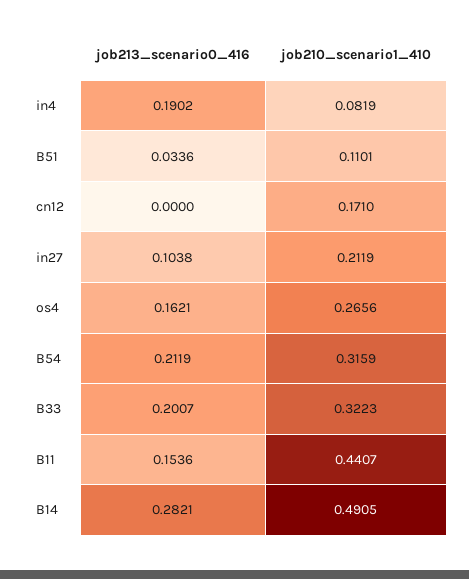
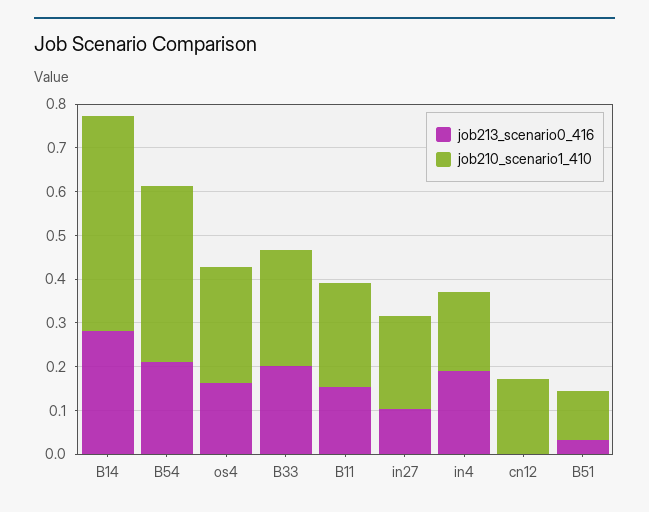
  {
    "job213_scenario0_416": {
      "in4": 0.1902,
      "B51": 0.0336,
      "cn12": 0,
      "in27": 0.1038,
      "os4": 0.1621,
      "B54": 0.2119,
      "B33": 0.2007,
      "B11": 0.1536,
      "B14": 0.2821
    },
    "job210_scenario1_410": {
-     "in4": 0.0819,
+     "in4": 0.18,
      "B51": 0.1101,
      "cn12": 0.171,
      "in27": 0.2119,
      "os4": 0.2656,
-     "B54": 0.3159,
+     "B54": 0.4,
-     "B33": 0.3223,
+     "B33": 0.26,
-     "B11": 0.4407,
+     "B11": 0.24,
      "B14": 0.4905
    }
  }

